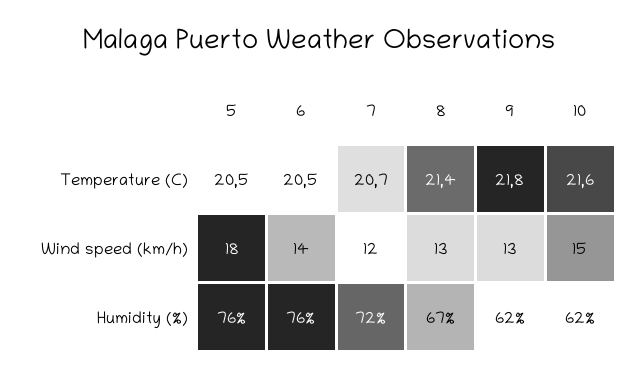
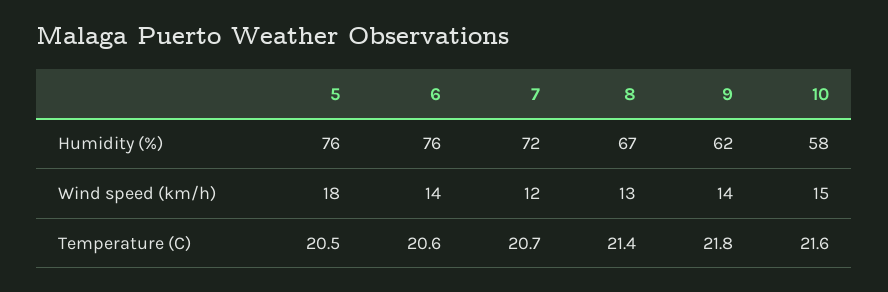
  {
    "5": {
      "Temperature (C)": 20.5,
      "Wind speed (km/h)": 18,
      "Humidity (%)": 76
    },
    "6": {
-     "Temperature (C)": 20.5,
+     "Temperature (C)": 20.6,
      "Wind speed (km/h)": 14,
      "Humidity (%)": 76
    },
    "7": {
      "Temperature (C)": 20.7,
      "Wind speed (km/h)": 12,
      "Humidity (%)": 72
    },
    "8": {
      "Temperature (C)": 21.4,
      "Wind speed (km/h)": 13,
      "Humidity (%)": 67
    },
    "9": {
      "Temperature (C)": 21.8,
-     "Wind speed (km/h)": 13,
+     "Wind speed (km/h)": 14,
      "Humidity (%)": 62
    },
    "10": {
      "Temperature (C)": 21.6,
      "Wind speed (km/h)": 15,
-     "Humidity (%)": 62
+     "Humidity (%)": 58
    }
  }

